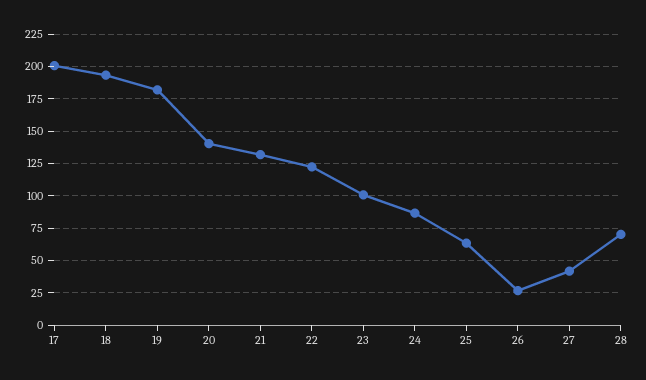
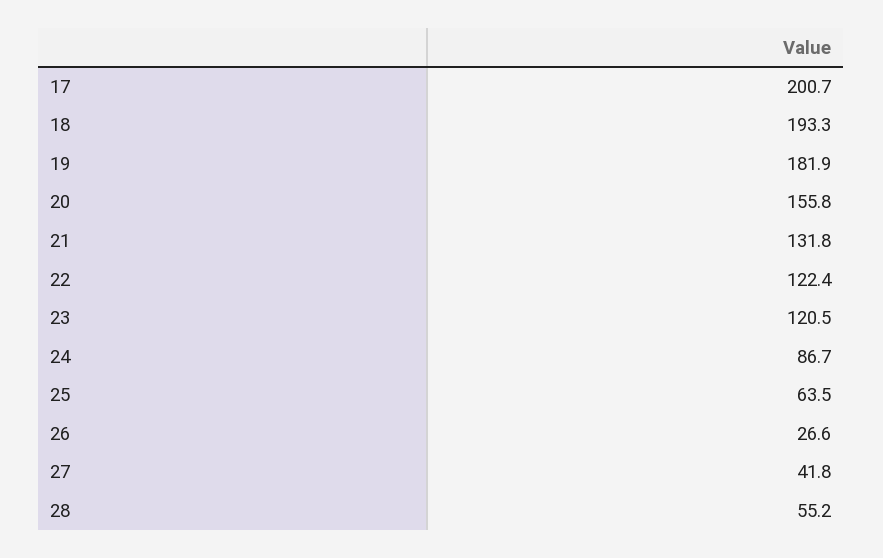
  {
    "17": 200.7,
    "18": 193.3,
    "19": 181.9,
-   "20": 140,
+   "20": 155.8,
    "21": 131.8,
    "22": 122.4,
-   "23": 100,
+   "23": 120.5,
    "24": 86.7,
    "25": 63.5,
    "26": 26.6,
    "27": 41.8,
-   "28": 70
+   "28": 55.2
  }

